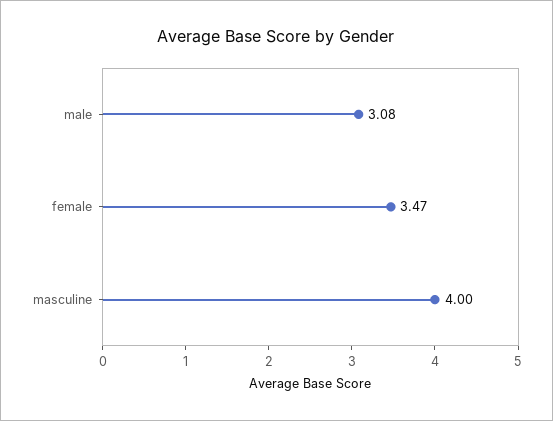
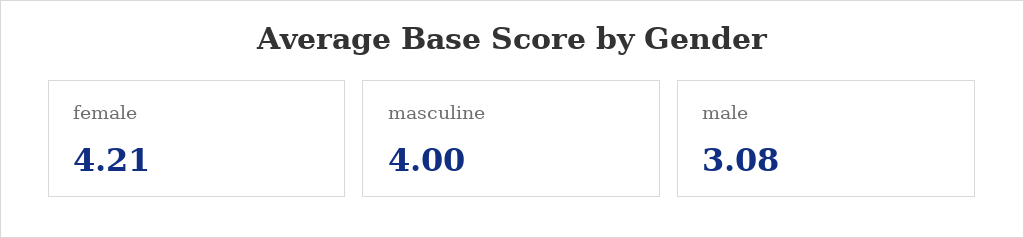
  {
    "male": 3.08,
-   "female": 3.47,
+   "female": 4.21,
    "masculine": 4
  }

